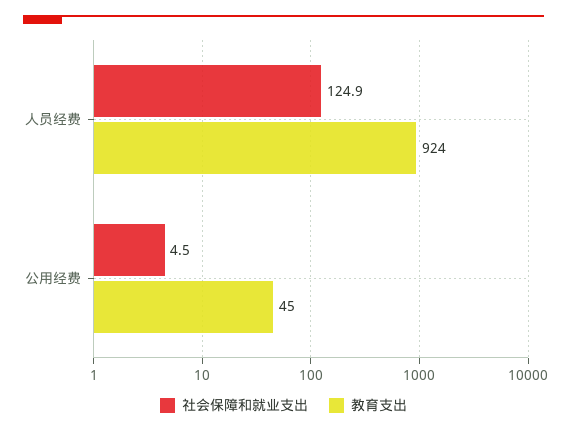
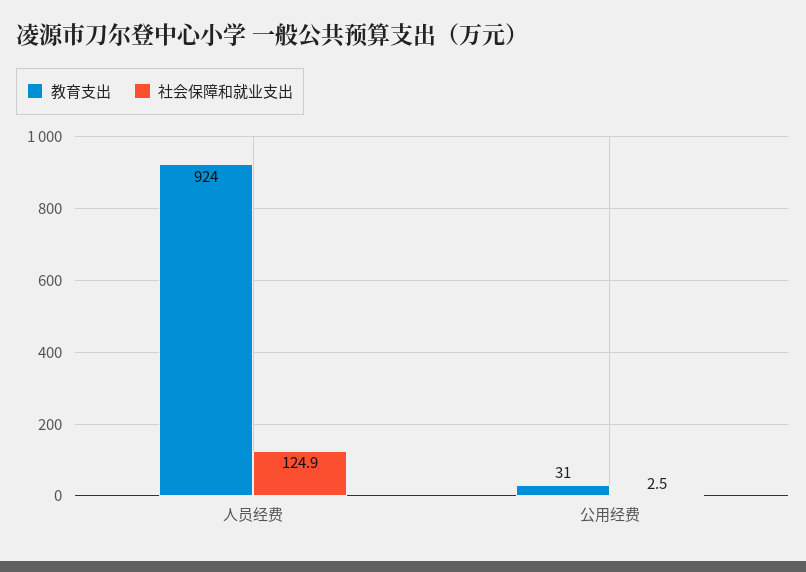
  {
    "社会保障和就业支出": {
      "人员经费": 124.9,
-     "公用经费": 4.5
+     "公用经费": 2.5
    },
    "教育支出": {
      "人员经费": 924,
-     "公用经费": 45
+     "公用经费": 31
    }
  }

